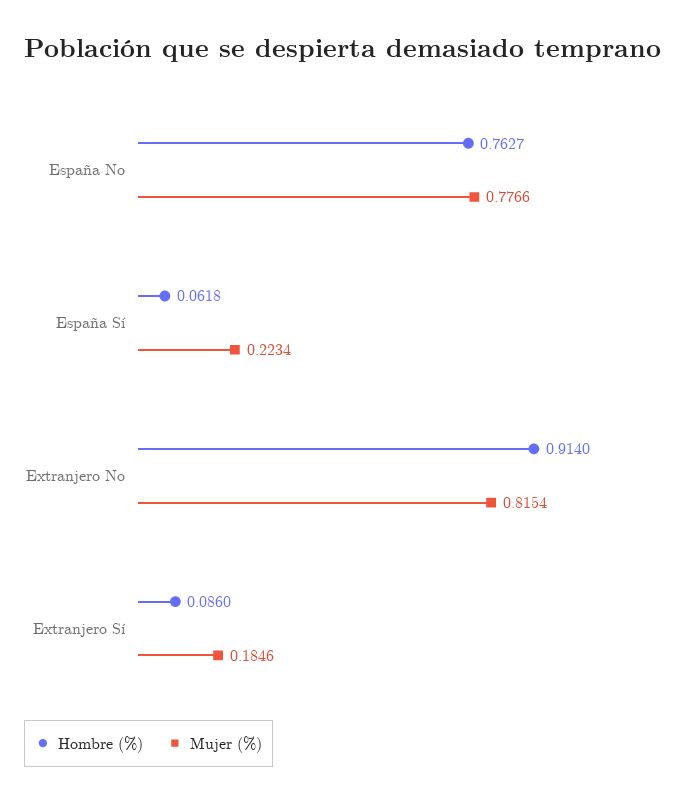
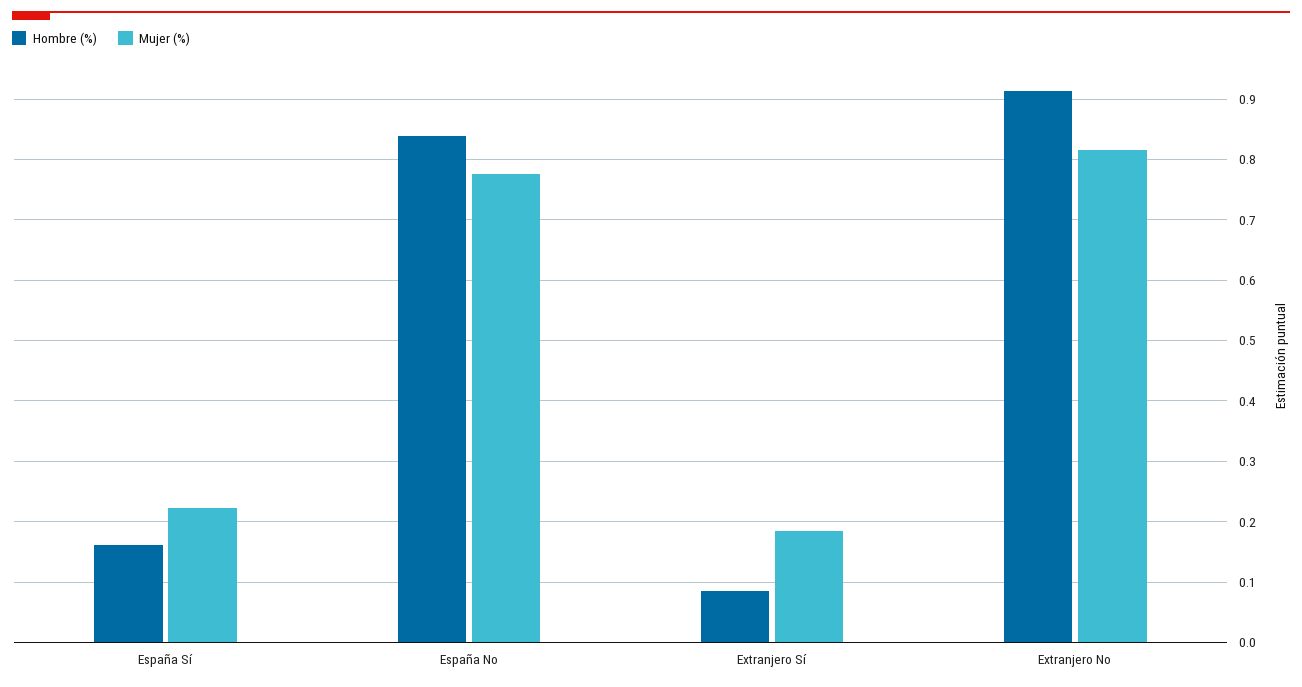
  {
    "Hombre (%)": {
-     "España No": 0.7627,
+     "España No": 0.84,
-     "España Sí": 0.0618,
+     "España Sí": 0.16,
      "Extranjero No": 0.914,
      "Extranjero Sí": 0.086
    },
    "Mujer (%)": {
      "España No": 0.7766,
      "España Sí": 0.2234,
      "Extranjero No": 0.8154,
      "Extranjero Sí": 0.1846
    }
  }

